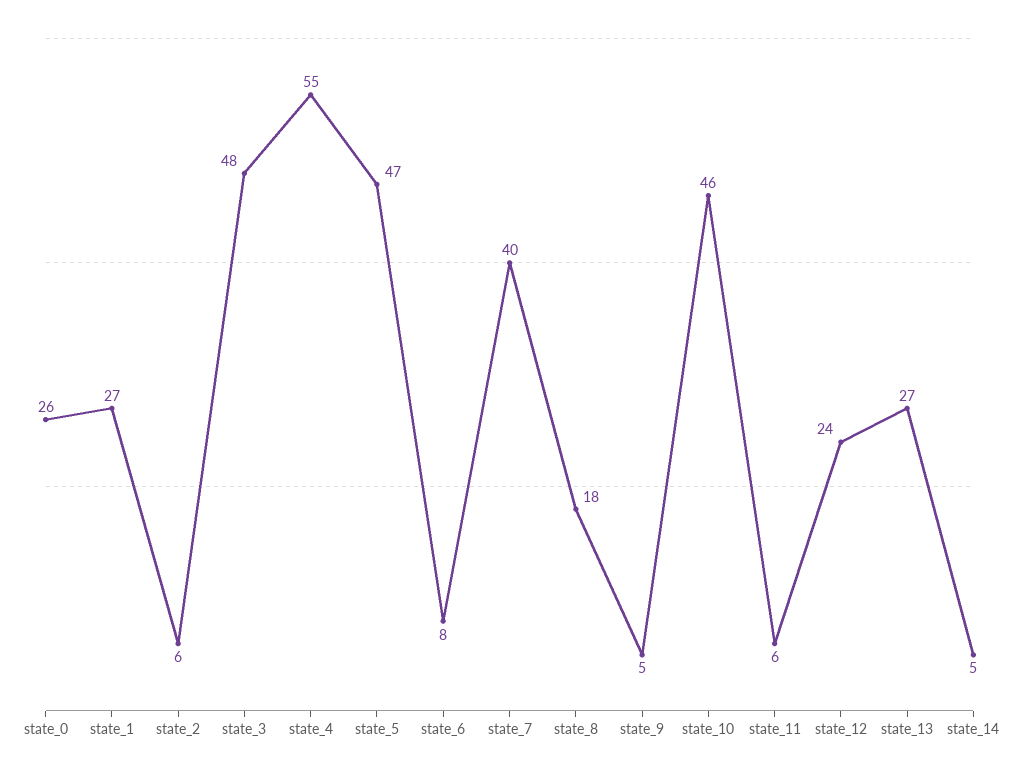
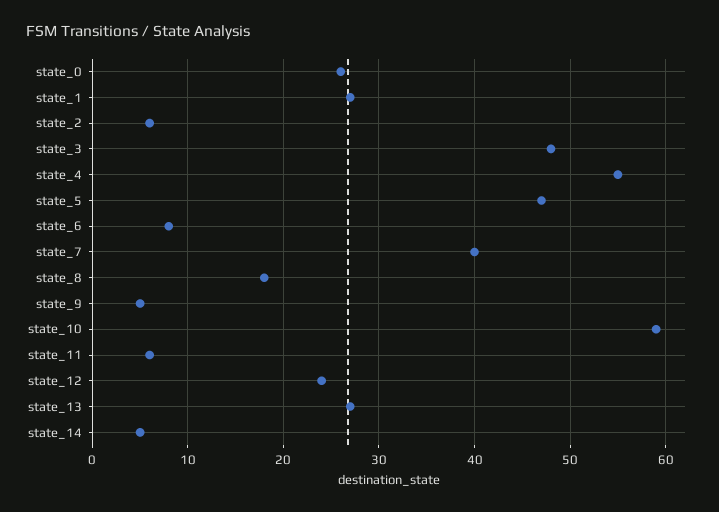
  {
    "state_0": 26,
    "state_1": 27,
    "state_2": 6,
    "state_3": 48,
    "state_4": 55,
    "state_5": 47,
    "state_6": 8,
    "state_7": 40,
    "state_8": 18,
    "state_9": 5,
-   "state_10": 46,
+   "state_10": 59,
    "state_11": 6,
    "state_12": 24,
    "state_13": 27,
    "state_14": 5
  }

